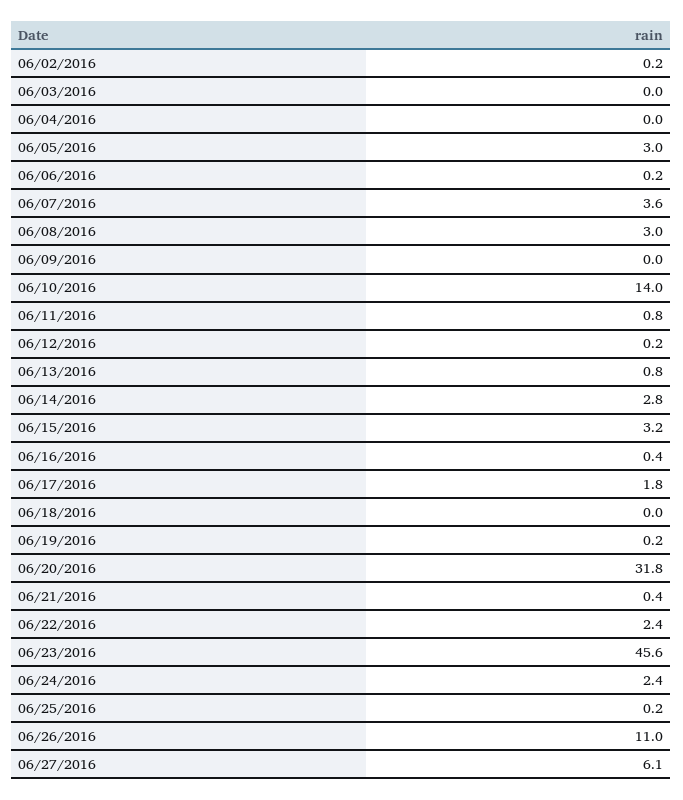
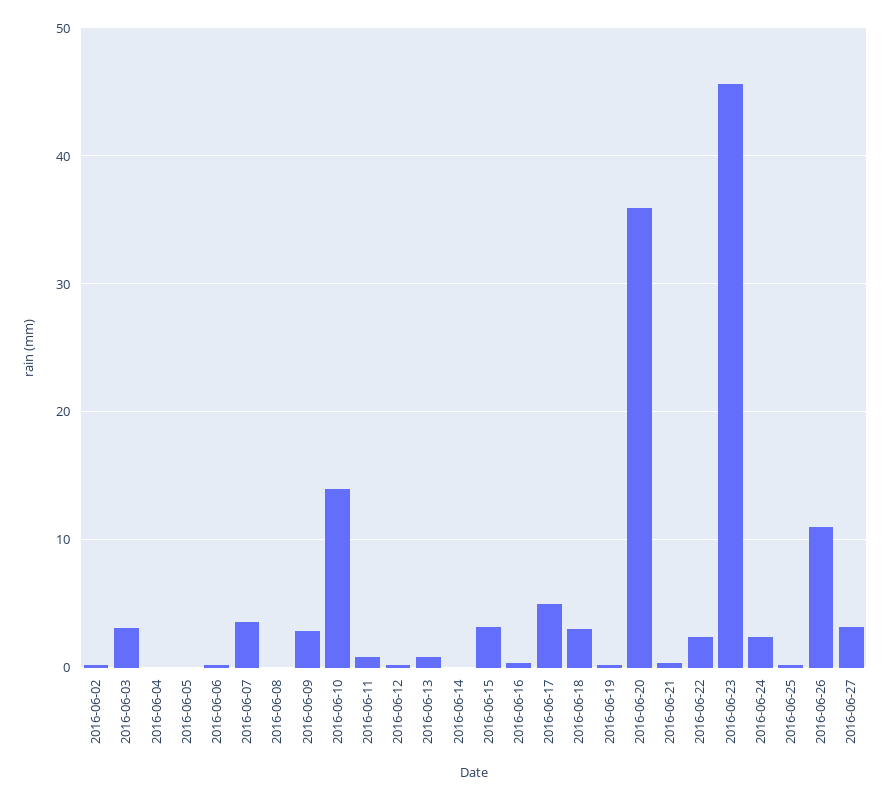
  {
    "06/02/2016": 0.2,
-   "06/03/2016": 0,
+   "06/03/2016": 3,
    "06/04/2016": 0,
-   "06/05/2016": 3,
+   "06/05/2016": 0,
    "06/06/2016": 0.2,
    "06/07/2016": 3.6,
-   "06/08/2016": 3,
+   "06/08/2016": 0,
-   "06/09/2016": 0,
+   "06/09/2016": 3,
    "06/10/2016": 14,
    "06/11/2016": 0.8,
    "06/12/2016": 0.2,
    "06/13/2016": 0.8,
-   "06/14/2016": 2.8,
+   "06/14/2016": 0,
    "06/15/2016": 3.2,
    "06/16/2016": 0.4,
-   "06/17/2016": 1.8,
+   "06/17/2016": 5,
-   "06/18/2016": 0,
+   "06/18/2016": 3,
    "06/19/2016": 0.2,
-   "06/20/2016": 31.8,
+   "06/20/2016": 36,
    "06/21/2016": 0.4,
    "06/22/2016": 2.4,
    "06/23/2016": 45.6,
    "06/24/2016": 2.4,
    "06/25/2016": 0.2,
    "06/26/2016": 11,
-   "06/27/2016": 6.1
+   "06/27/2016": 3
  }

